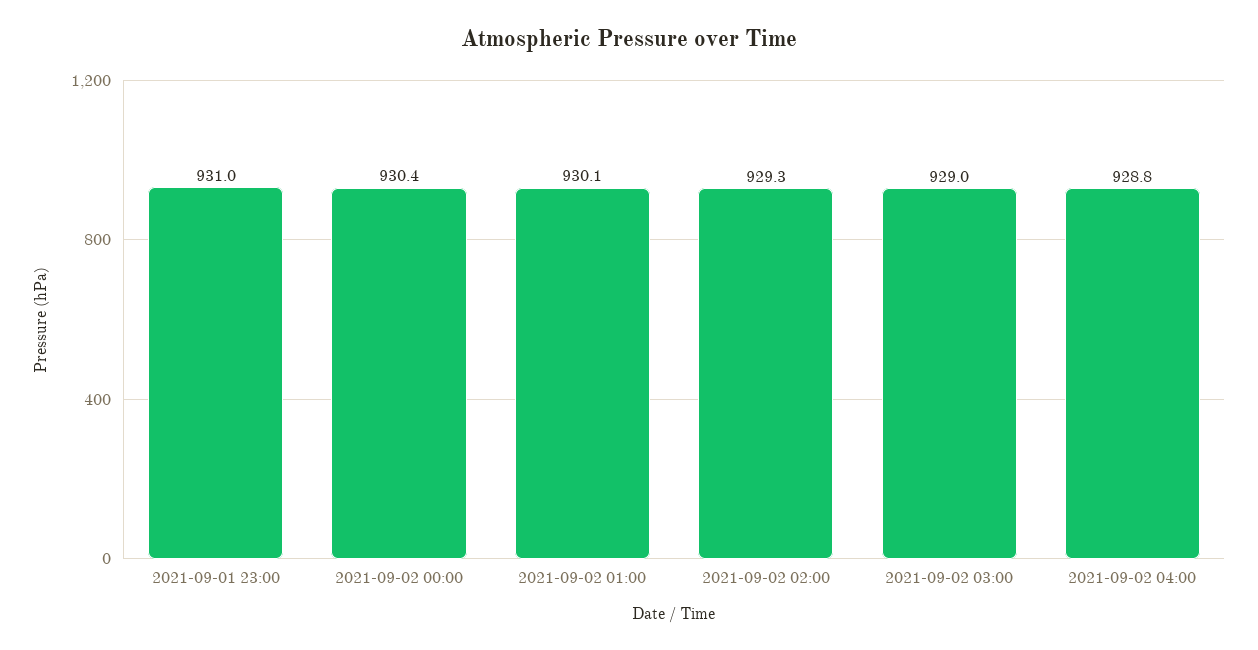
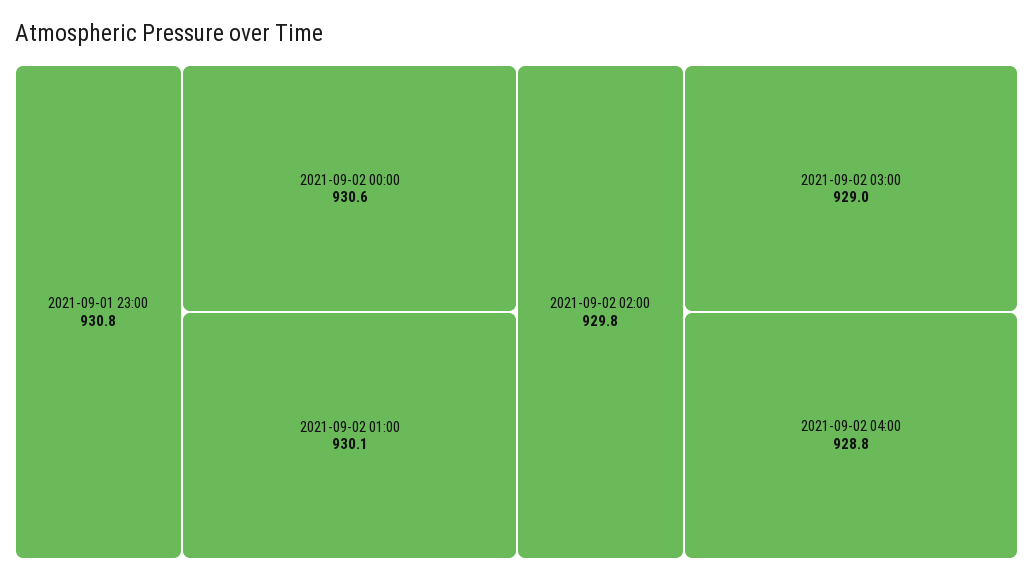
  {
-   "2021-09-01 23:00": 931,
+   "2021-09-01 23:00": 930.8,
-   "2021-09-02 00:00": 930.4,
+   "2021-09-02 00:00": 930.6,
    "2021-09-02 01:00": 930.1,
-   "2021-09-02 02:00": 929.3,
+   "2021-09-02 02:00": 929.8,
    "2021-09-02 03:00": 929,
    "2021-09-02 04:00": 928.8
  }

